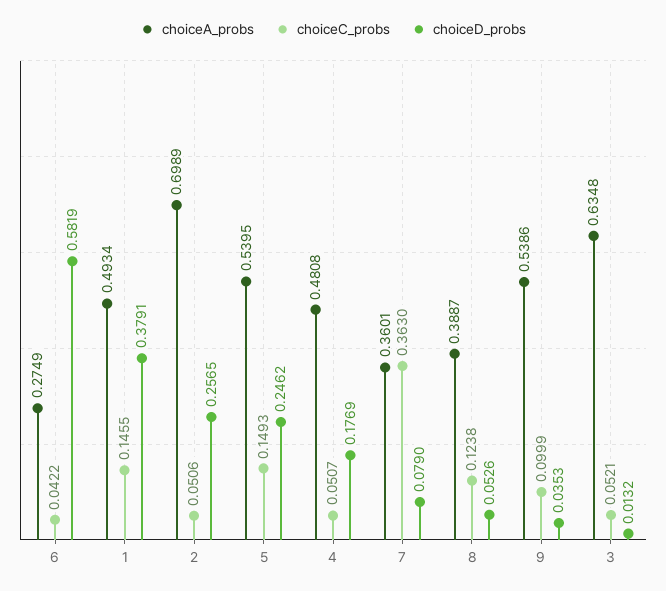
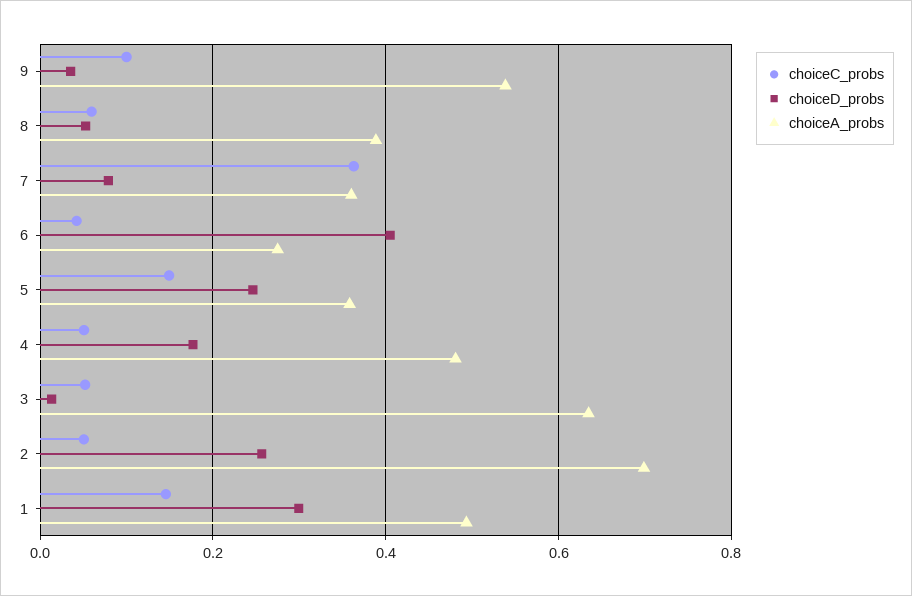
  {
    "choiceA_probs": {
      "6": 0.2749,
      "1": 0.4934,
      "2": 0.6989,
-     "5": 0.5395,
+     "5": 0.36,
      "4": 0.4808,
      "7": 0.3601,
      "8": 0.3887,
      "9": 0.5386,
      "3": 0.6348
    },
    "choiceC_probs": {
      "6": 0.0422,
      "1": 0.1455,
      "2": 0.0506,
      "5": 0.1493,
      "4": 0.0507,
      "7": 0.363,
-     "8": 0.1238,
+     "8": 0.06,
      "9": 0.0999,
      "3": 0.0521
    },
    "choiceD_probs": {
-     "6": 0.5819,
+     "6": 0.4,
-     "1": 0.3791,
+     "1": 0.3,
      "2": 0.2565,
      "5": 0.2462,
      "4": 0.1769,
      "7": 0.079,
      "8": 0.0526,
      "9": 0.0353,
      "3": 0.0132
    }
  }

